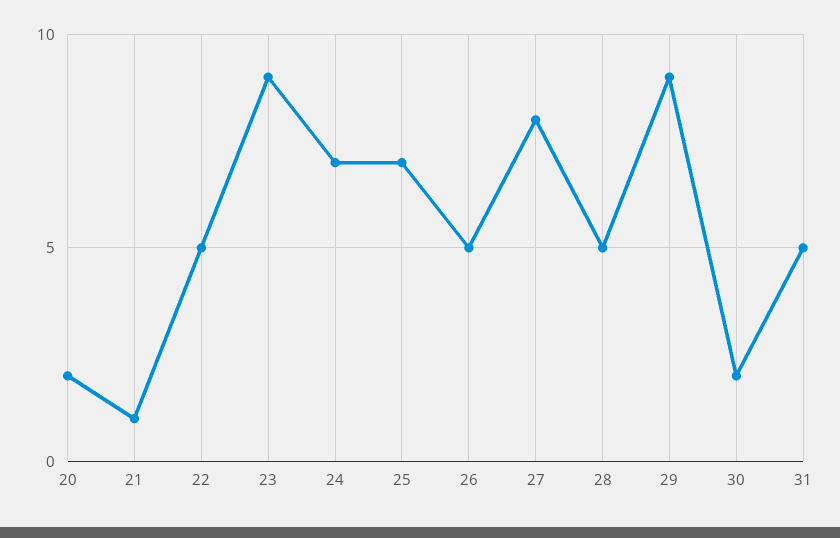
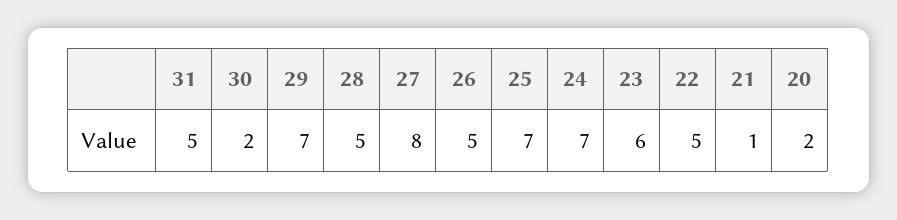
  {
    "20": 2,
    "21": 1,
    "22": 5,
-   "23": 9,
+   "23": 6,
    "24": 7,
    "25": 7,
    "26": 5,
    "27": 8,
    "28": 5,
-   "29": 9,
+   "29": 7,
    "30": 2,
    "31": 5
  }

